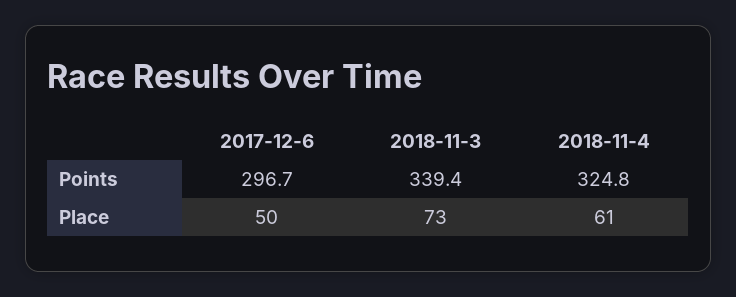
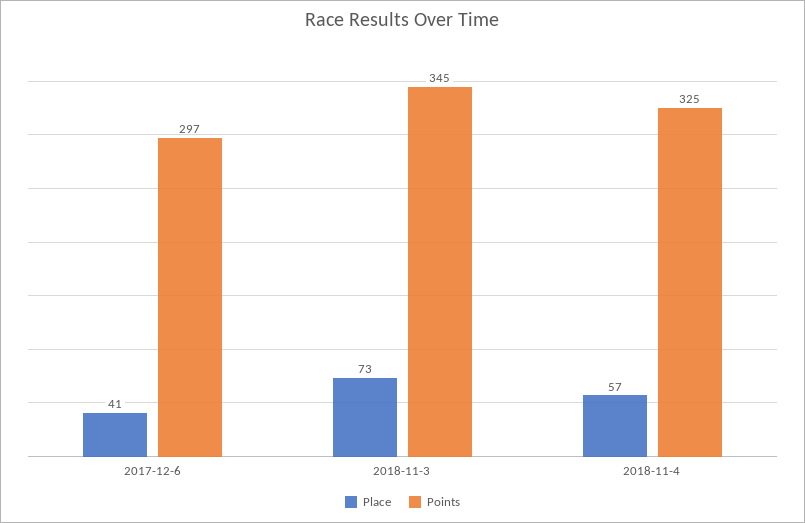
  {
    "Points": {
      "2017-12-6": 296.7,
-     "2018-11-3": 339.4,
+     "2018-11-3": 345,
      "2018-11-4": 324.8
    },
    "Place": {
-     "2017-12-6": 50,
+     "2017-12-6": 41,
      "2018-11-3": 73,
-     "2018-11-4": 61
+     "2018-11-4": 57
    }
  }

